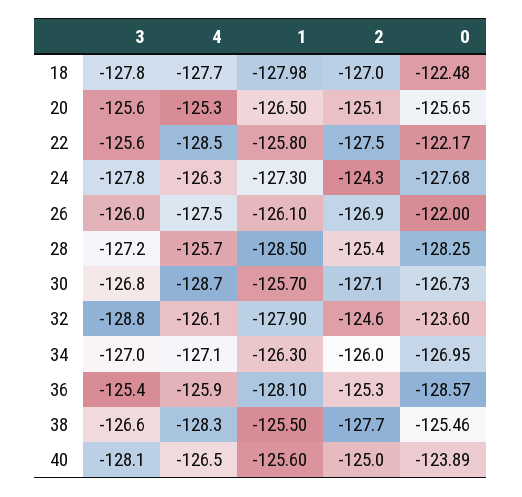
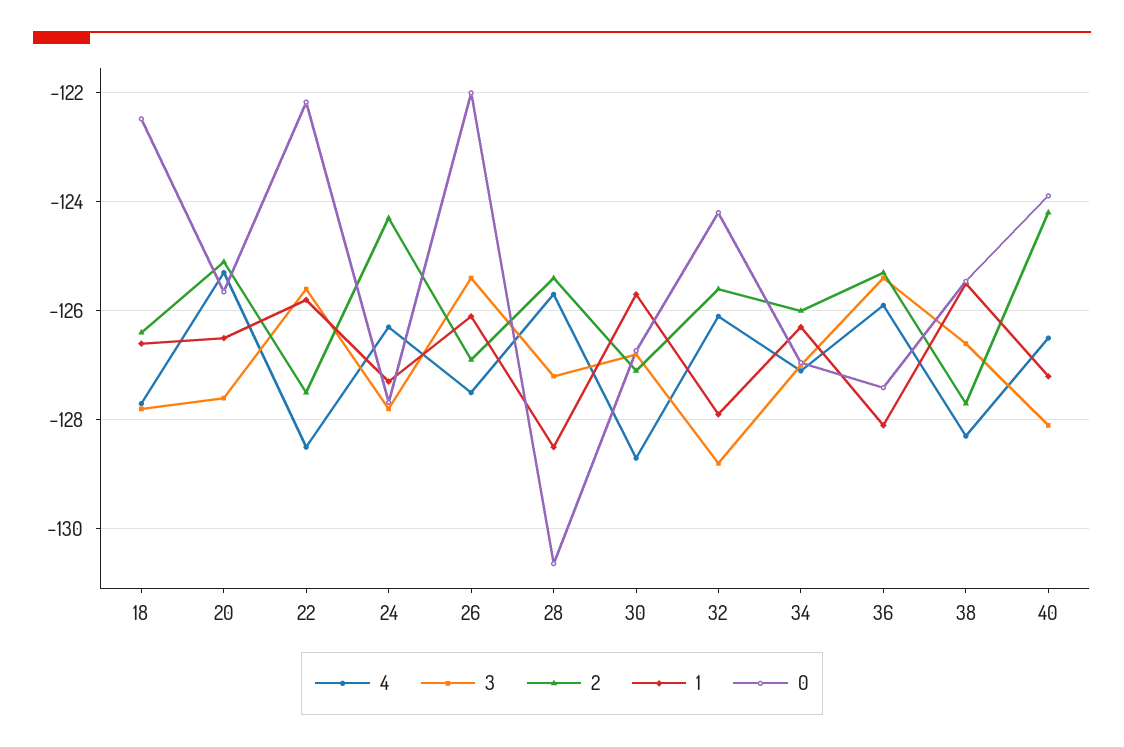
  {
    "3": {
      "18": -127.8,
-     "20": -125.6,
+     "20": -127.6,
      "22": -125.6,
      "24": -127.8,
-     "26": -126,
+     "26": -125.4,
      "28": -127.2,
      "30": -126.8,
      "32": -128.8,
      "34": -127,
      "36": -125.4,
      "38": -126.6,
      "40": -128.1
    },
    "4": {
      "18": -127.7,
      "20": -125.3,
      "22": -128.5,
      "24": -126.3,
      "26": -127.5,
      "28": -125.7,
      "30": -128.7,
      "32": -126.1,
      "34": -127.1,
      "36": -125.9,
      "38": -128.3,
      "40": -126.5
    },
    "1": {
-     "18": -127.98,
+     "18": -126.6,
      "20": -126.5,
      "22": -125.8,
      "24": -127.3,
      "26": -126.1,
      "28": -128.5,
      "30": -125.7,
      "32": -127.9,
      "34": -126.3,
      "36": -128.1,
      "38": -125.5,
-     "40": -125.6
+     "40": -127.2
    },
    "2": {
-     "18": -127,
+     "18": -126.4,
      "20": -125.1,
      "22": -127.5,
      "24": -124.3,
      "26": -126.9,
      "28": -125.4,
      "30": -127.1,
-     "32": -124.6,
+     "32": -125.6,
      "34": -126,
      "36": -125.3,
      "38": -127.7,
-     "40": -125
+     "40": -124.2
    },
    "0": {
      "18": -122.48,
      "20": -125.65,
      "22": -122.17,
      "24": -127.68,
      "26": -122,
-     "28": -128.25,
+     "28": -130.6,
      "30": -126.73,
-     "32": -123.6,
+     "32": -124.2,
      "34": -126.95,
-     "36": -128.57,
+     "36": -127.4,
      "38": -125.46,
      "40": -123.89
    }
  }

